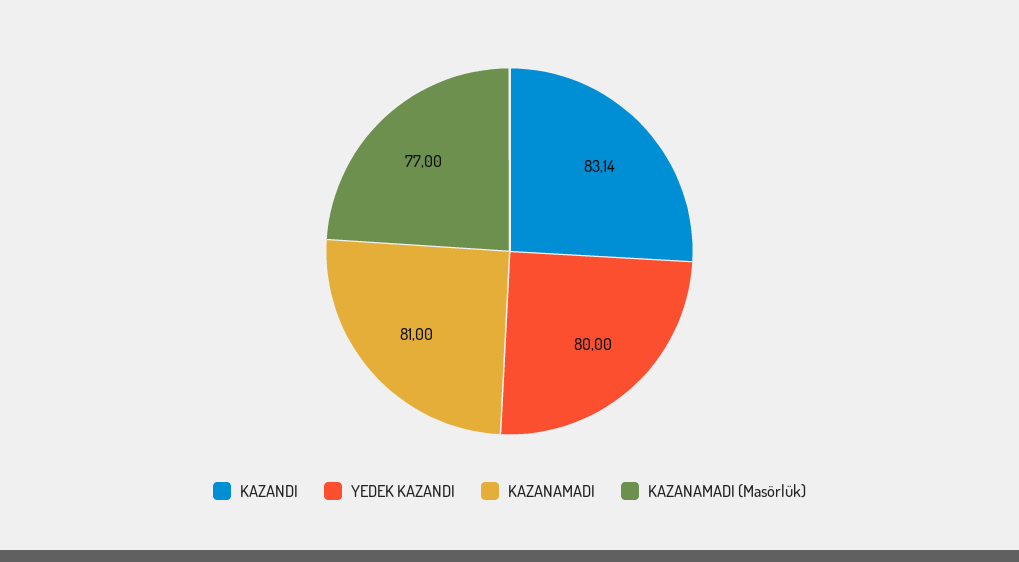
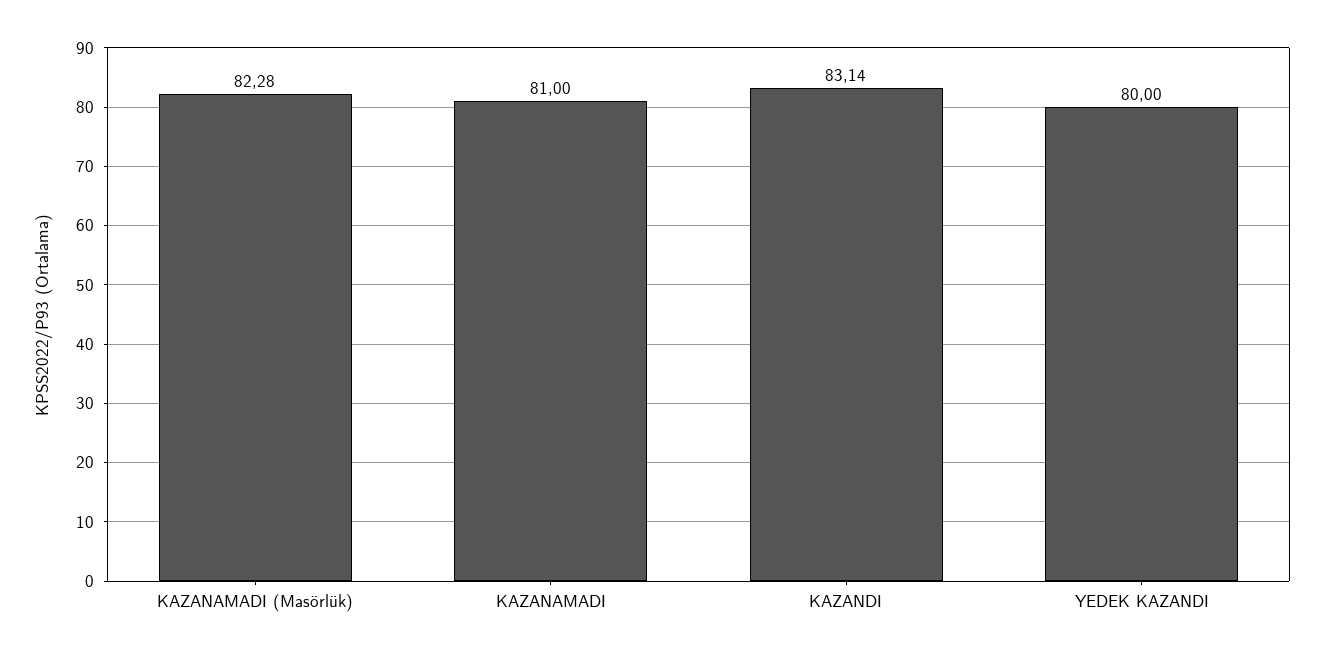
  {
    "KAZANDI": 83.14,
    "YEDEK KAZANDI": 80,
    "KAZANAMADI": 81,
-   "KAZANAMADI (Masörlük)": 77
+   "KAZANAMADI (Masörlük)": 82.28
  }

